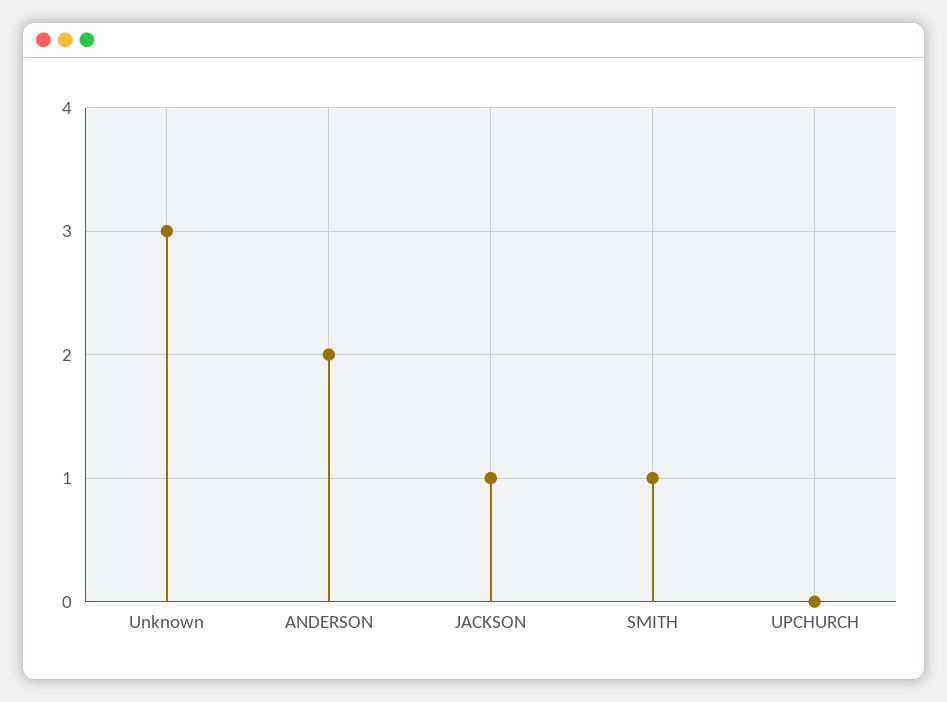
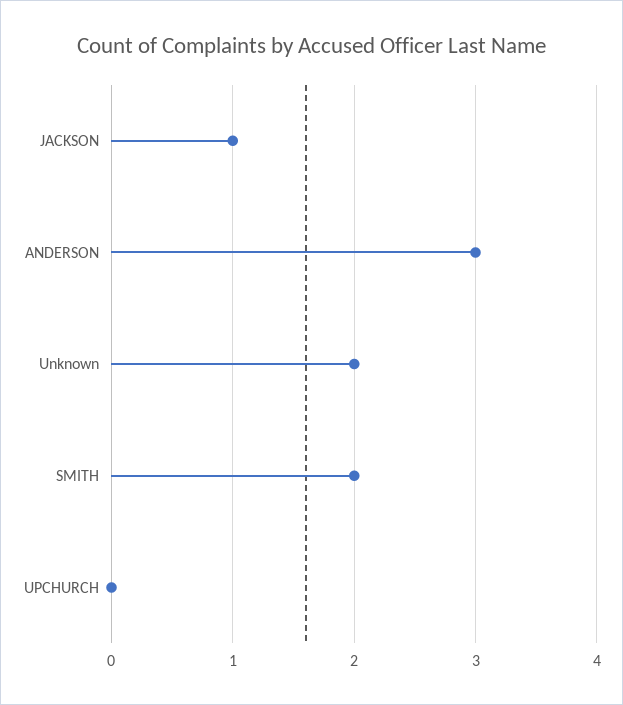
  {
-   "Unknown": 3,
+   "Unknown": 2,
-   "ANDERSON": 2,
+   "ANDERSON": 3,
    "JACKSON": 1,
-   "SMITH": 1,
+   "SMITH": 2,
    "UPCHURCH": 0
  }

